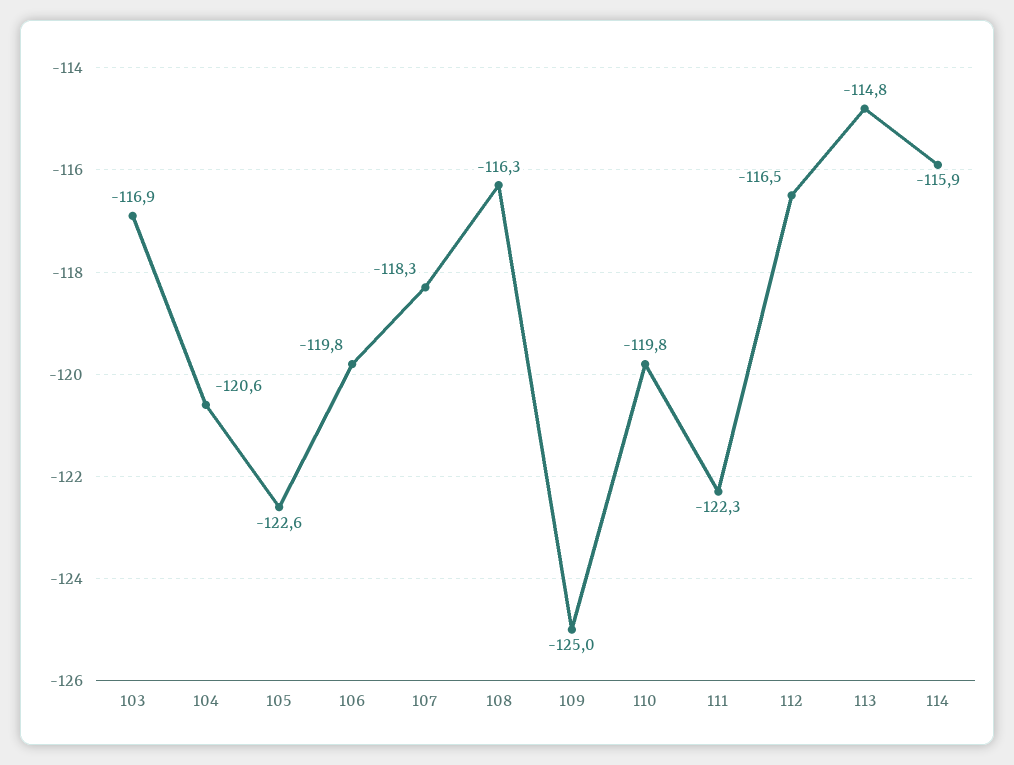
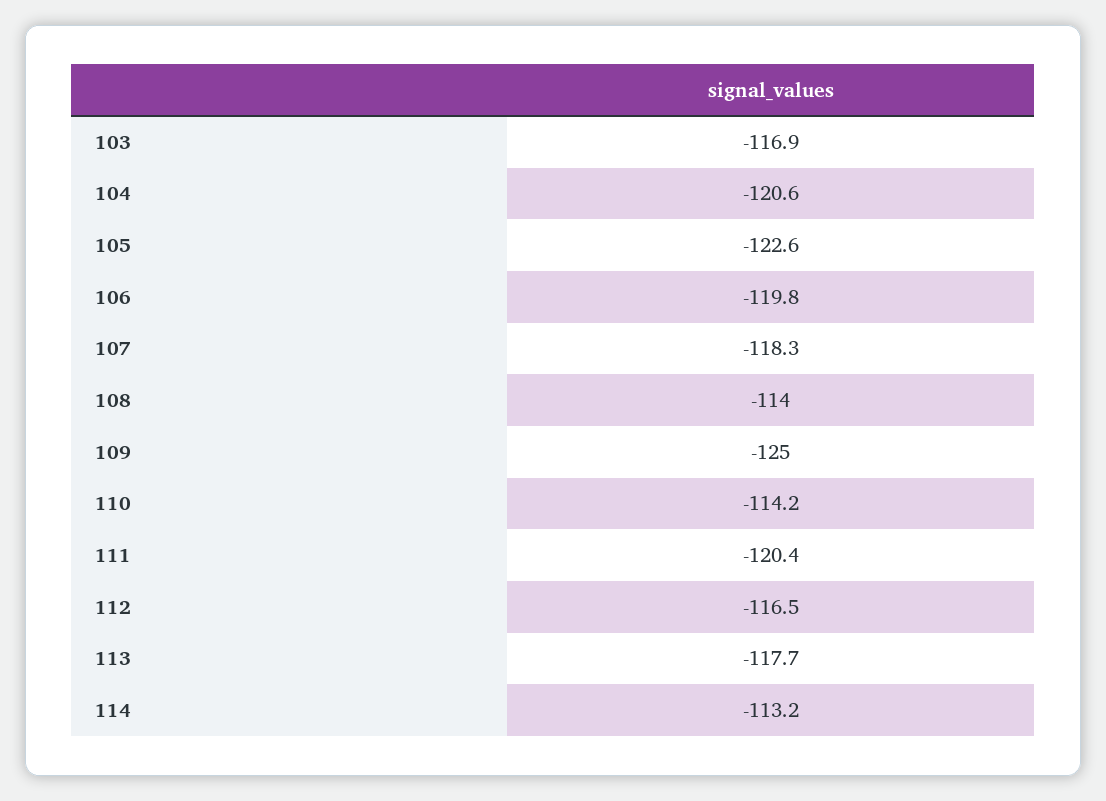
  {
    "103": -116.9,
    "104": -120.6,
    "105": -122.6,
    "106": -119.8,
    "107": -118.3,
-   "108": -116.3,
+   "108": -114,
    "109": -125,
-   "110": -119.8,
+   "110": -114.2,
-   "111": -122.3,
+   "111": -120.4,
    "112": -116.5,
-   "113": -114.8,
+   "113": -117.7,
-   "114": -115.9
+   "114": -113.2
  }

